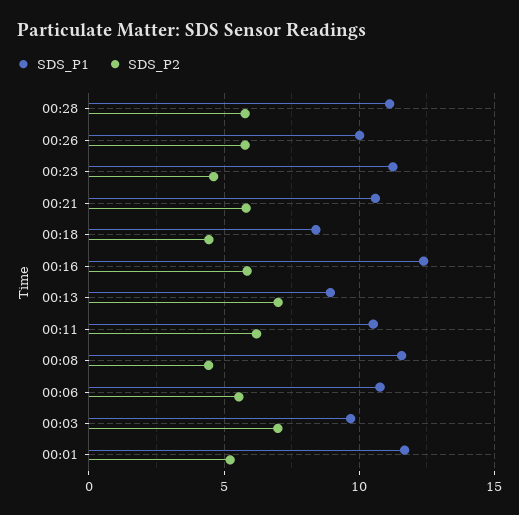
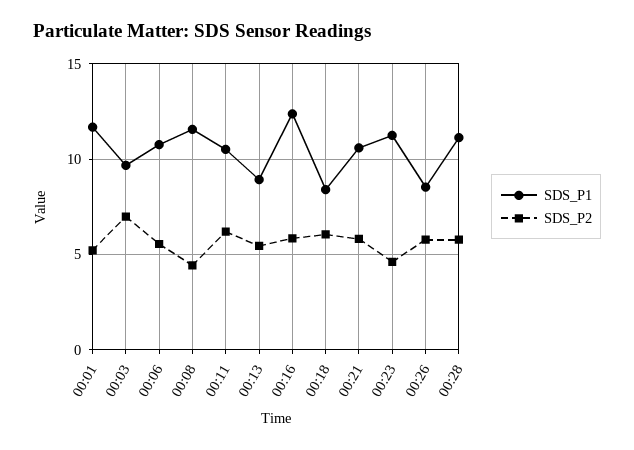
  {
    "SDS_P1": {
      "00:28": 11,
-     "00:26": 10,
+     "00:26": 8.5,
      "00:23": 11.5,
      "00:21": 10.5,
      "00:18": 8.5,
      "00:16": 12.5,
      "00:13": 9,
      "00:11": 10.5,
      "00:08": 11.5,
      "00:06": 11,
      "00:03": 9.5,
      "00:01": 11.5
    },
    "SDS_P2": {
      "00:28": 6,
      "00:26": 6,
      "00:23": 4.5,
      "00:21": 6,
-     "00:18": 4.5,
+     "00:18": 6,
      "00:16": 6,
-     "00:13": 7,
+     "00:13": 5.5,
      "00:11": 6,
      "00:08": 4.5,
      "00:06": 5.5,
      "00:03": 7,
      "00:01": 5
    }
  }

